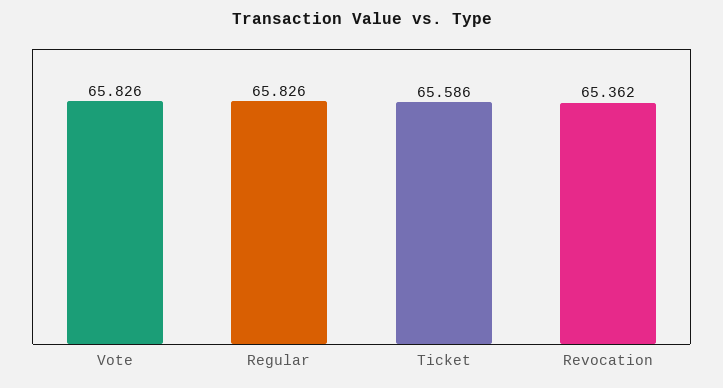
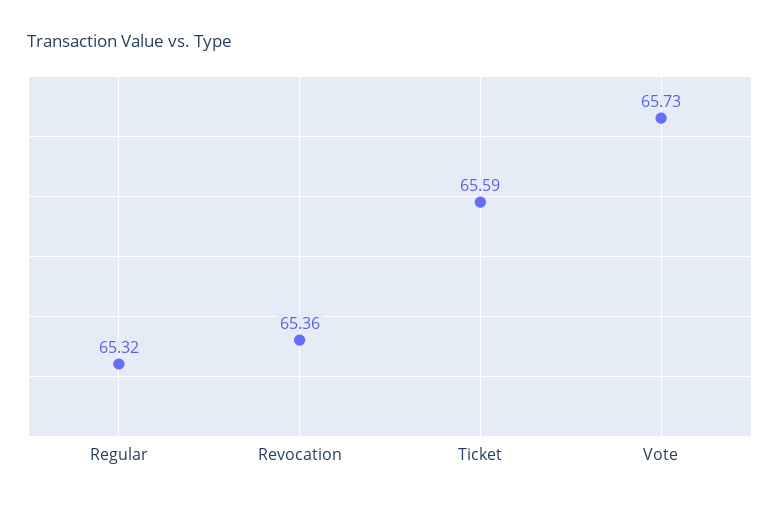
  {
-   "Vote": 65.826,
+   "Vote": 65.73,
-   "Regular": 65.826,
+   "Regular": 65.32,
    "Ticket": 65.586,
    "Revocation": 65.362
  }

